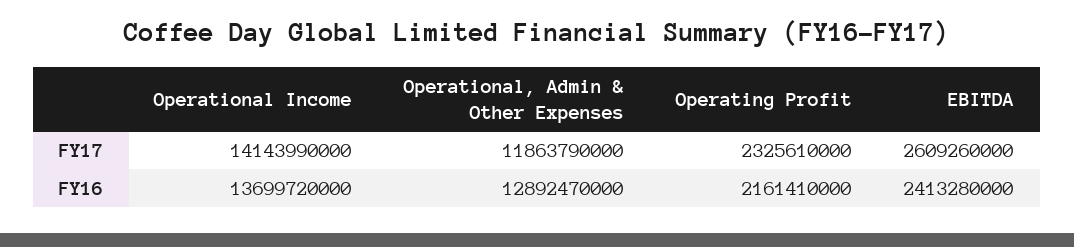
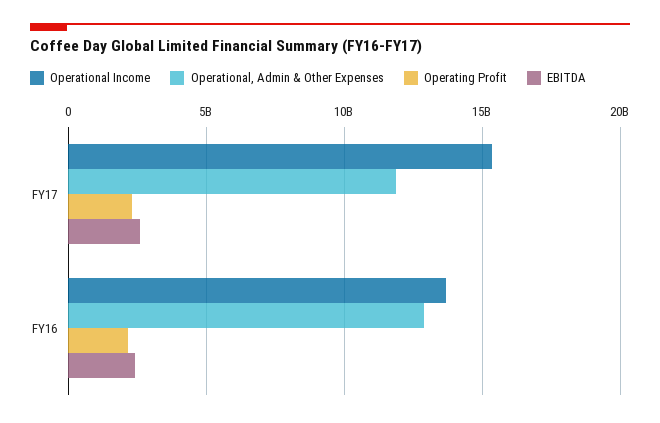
  {
    "Operational Income": {
-     "FY17": 14143990000,
+     "FY17": 15500000000,
      "FY16": 13699720000
    },
    "Operational, Admin & Other Expenses": {
      "FY17": 11863790000,
      "FY16": 12892470000
    },
    "Operating Profit": {
      "FY17": 2325610000,
      "FY16": 2161410000
    },
    "EBITDA": {
      "FY17": 2609260000,
      "FY16": 2413280000
    }
  }

